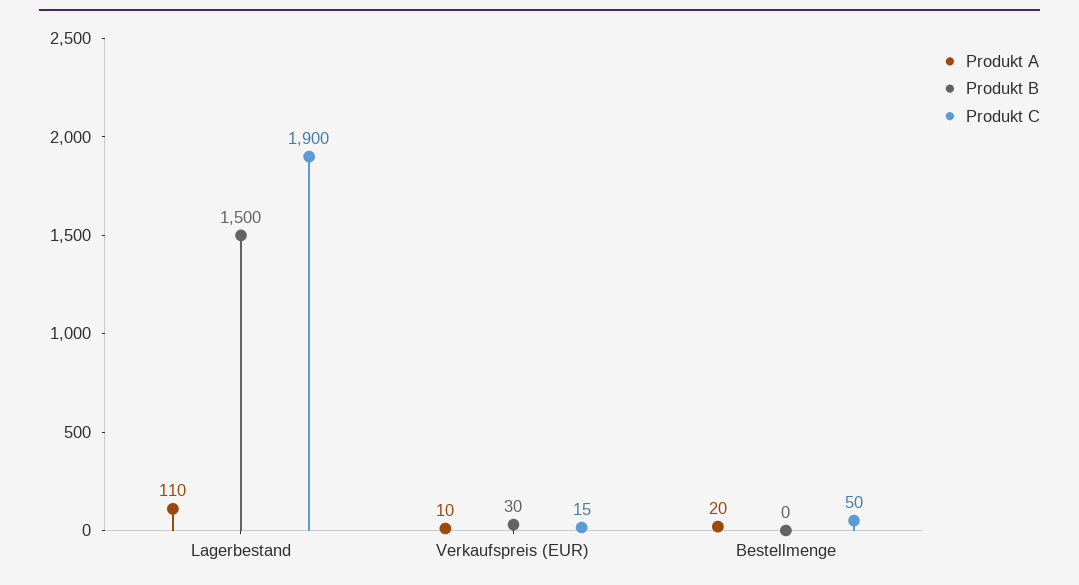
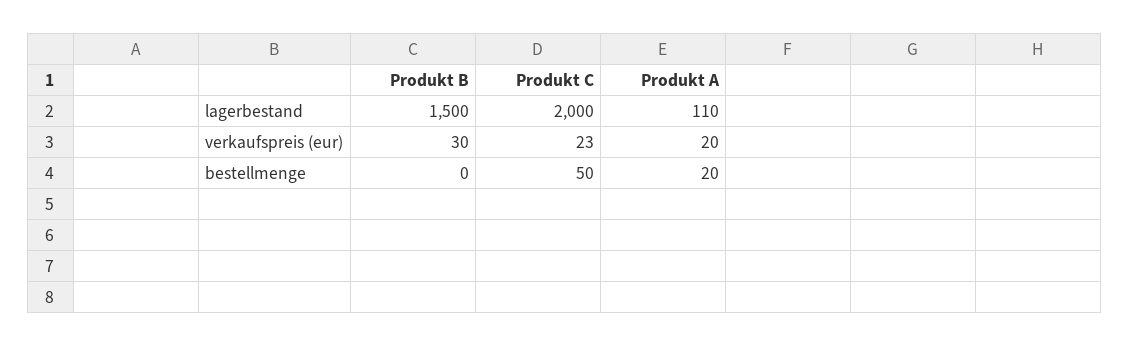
  {
    "Produkt A": {
      "Lagerbestand": 110,
-     "Verkaufspreis (EUR)": 10,
+     "Verkaufspreis (EUR)": 20,
      "Bestellmenge": 20
    },
    "Produkt B": {
      "Lagerbestand": 1500,
      "Verkaufspreis (EUR)": 30,
      "Bestellmenge": 0
    },
    "Produkt C": {
-     "Lagerbestand": 1900,
+     "Lagerbestand": 2000,
-     "Verkaufspreis (EUR)": 15,
+     "Verkaufspreis (EUR)": 23,
      "Bestellmenge": 50
    }
  }

